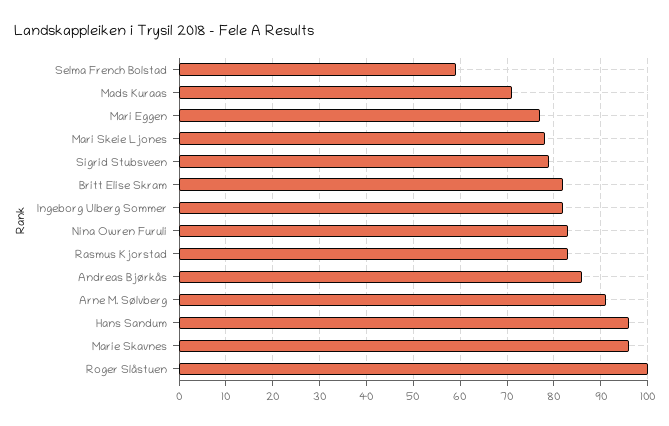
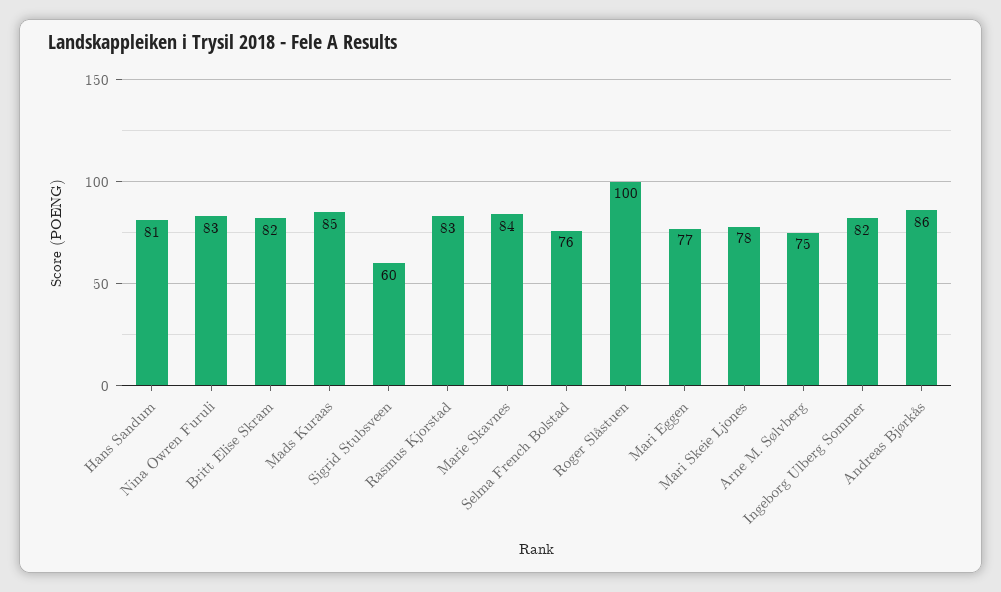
  {
-   "Selma French Bolstad": 60,
+   "Selma French Bolstad": 76,
-   "Mads Kuraas": 70,
+   "Mads Kuraas": 85,
    "Mari Eggen": 77,
    "Mari Skeie Ljones": 78,
-   "Sigrid Stubsveen": 80,
+   "Sigrid Stubsveen": 60,
    "Britt Elise Skram": 82,
    "Ingeborg Ulberg Sommer": 82,
    "Nina Owren Furuli": 83,
    "Rasmus Kjorstad": 83,
    "Andreas Bjørkås": 86,
-   "Arne M. Sølvberg": 90,
+   "Arne M. Sølvberg": 75,
-   "Hans Sandum": 95,
+   "Hans Sandum": 81,
-   "Marie Skavnes": 95,
+   "Marie Skavnes": 84,
    "Roger Slåstuen": 100
  }

